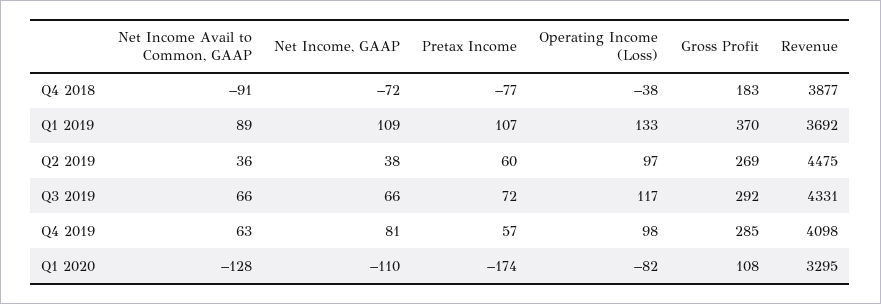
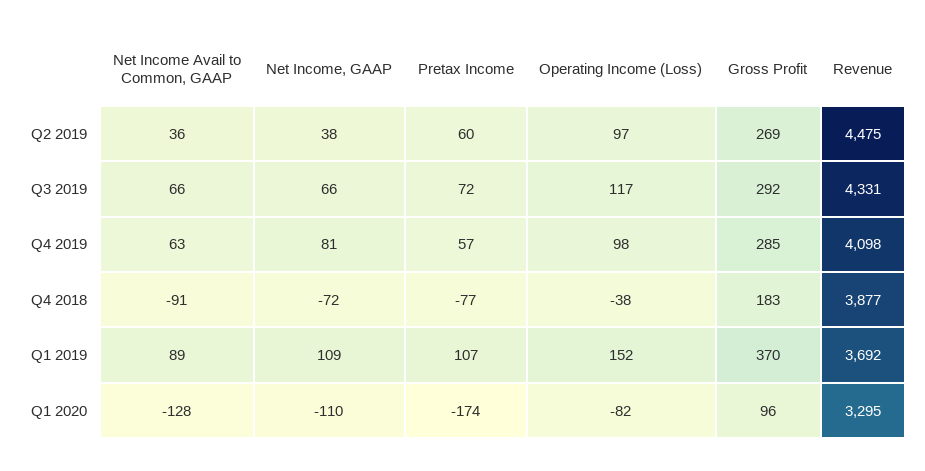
  {
    "Net Income Avail to Common, GAAP": {
      "Q4 2018": -91,
      "Q1 2019": 89,
      "Q2 2019": 36,
      "Q3 2019": 66,
      "Q4 2019": 63,
      "Q1 2020": -128
    },
    "Net Income, GAAP": {
      "Q4 2018": -72,
      "Q1 2019": 109,
      "Q2 2019": 38,
      "Q3 2019": 66,
      "Q4 2019": 81,
      "Q1 2020": -110
    },
    "Pretax Income": {
      "Q4 2018": -77,
      "Q1 2019": 107,
      "Q2 2019": 60,
      "Q3 2019": 72,
      "Q4 2019": 57,
      "Q1 2020": -174
    },
    "Operating Income (Loss)": {
      "Q4 2018": -38,
-     "Q1 2019": 133,
+     "Q1 2019": 152,
      "Q2 2019": 97,
      "Q3 2019": 117,
      "Q4 2019": 98,
      "Q1 2020": -82
    },
    "Gross Profit": {
      "Q4 2018": 183,
      "Q1 2019": 370,
      "Q2 2019": 269,
      "Q3 2019": 292,
      "Q4 2019": 285,
-     "Q1 2020": 108
+     "Q1 2020": 96
    },
    "Revenue": {
      "Q4 2018": 3877,
      "Q1 2019": 3692,
      "Q2 2019": 4475,
      "Q3 2019": 4331,
      "Q4 2019": 4098,
      "Q1 2020": 3295
    }
  }

